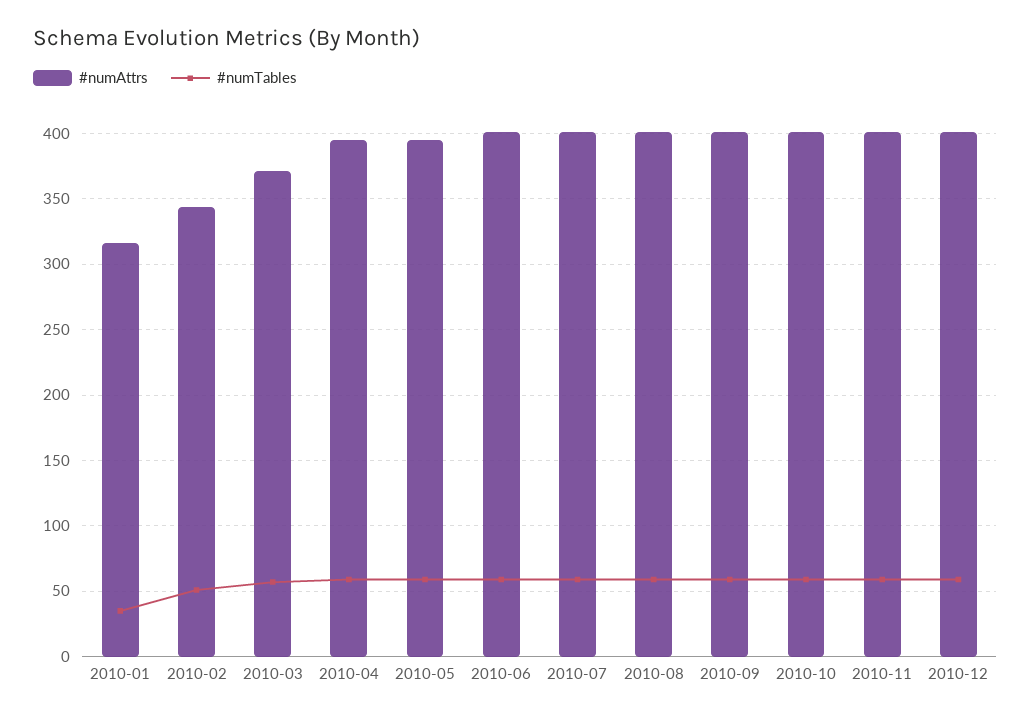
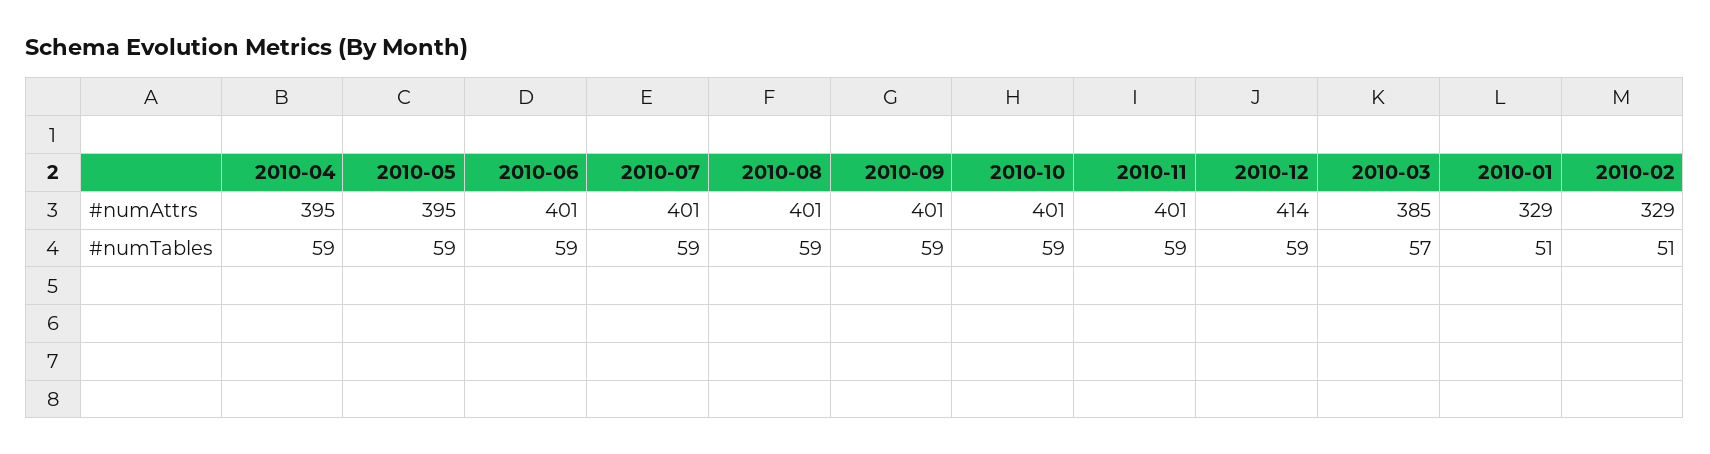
  {
    "#numAttrs": {
-     "2010-01": 315,
+     "2010-01": 329,
-     "2010-02": 345,
+     "2010-02": 329,
-     "2010-03": 370,
+     "2010-03": 385,
      "2010-04": 395,
      "2010-05": 395,
      "2010-06": 401,
      "2010-07": 401,
      "2010-08": 401,
      "2010-09": 401,
      "2010-10": 401,
      "2010-11": 401,
-     "2010-12": 400
+     "2010-12": 414
    },
    "#numTables": {
-     "2010-01": 35,
+     "2010-01": 51,
      "2010-02": 51,
      "2010-03": 57,
      "2010-04": 59,
      "2010-05": 59,
      "2010-06": 59,
      "2010-07": 59,
      "2010-08": 59,
      "2010-09": 59,
      "2010-10": 59,
      "2010-11": 59,
      "2010-12": 59
    }
  }

